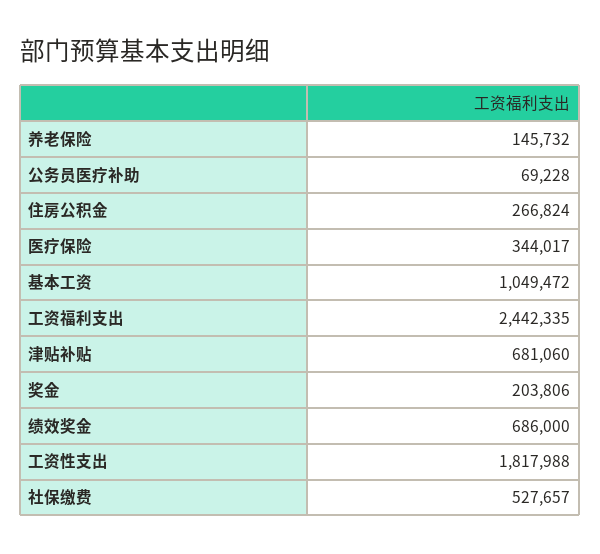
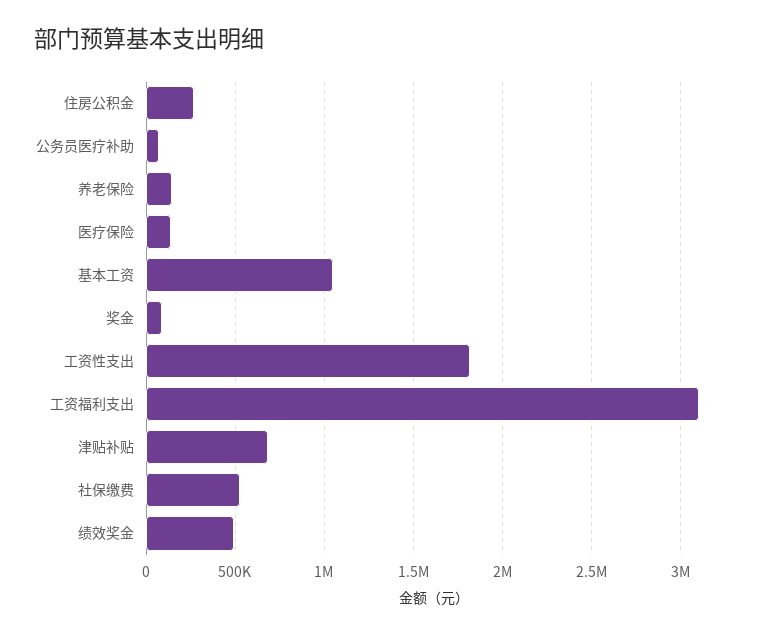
  {
    "养老保险": 145732,
    "公务员医疗补助": 69228,
    "住房公积金": 266824,
-   "医疗保险": 344017,
+   "医疗保险": 150000,
    "基本工资": 1049472,
-   "工资福利支出": 2442335,
+   "工资福利支出": 3100000,
    "津贴补贴": 681060,
-   "奖金": 203806,
+   "奖金": 100000,
-   "绩效奖金": 686000,
+   "绩效奖金": 500000,
    "工资性支出": 1817988,
    "社保缴费": 527657
  }

